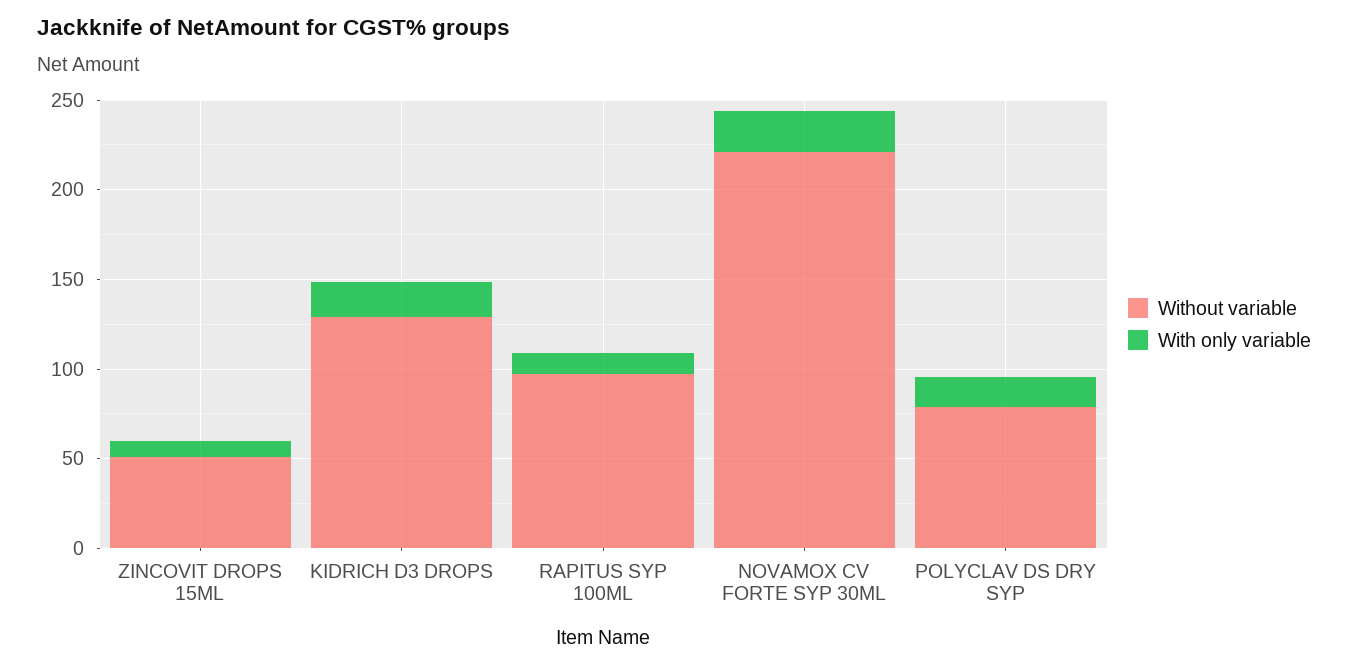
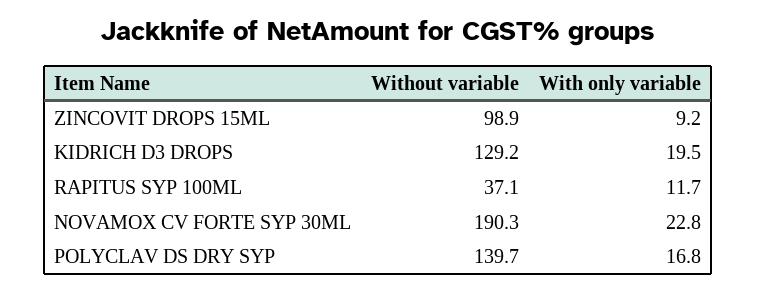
  {
    "Without variable": {
-     "ZINCOVIT DROPS 15ML": 50,
+     "ZINCOVIT DROPS 15ML": 98.9,
      "KIDRICH D3 DROPS": 129.2,
-     "RAPITUS SYP 100ML": 100,
+     "RAPITUS SYP 100ML": 37.1,
-     "NOVAMOX CV FORTE SYP 30ML": 220,
+     "NOVAMOX CV FORTE SYP 30ML": 190.3,
-     "POLYCLAV DS DRY SYP": 80
+     "POLYCLAV DS DRY SYP": 139.7
    },
    "With only variable": {
      "ZINCOVIT DROPS 15ML": 9.2,
      "KIDRICH D3 DROPS": 19.5,
      "RAPITUS SYP 100ML": 11.7,
      "NOVAMOX CV FORTE SYP 30ML": 22.8,
      "POLYCLAV DS DRY SYP": 16.8
    }
  }

